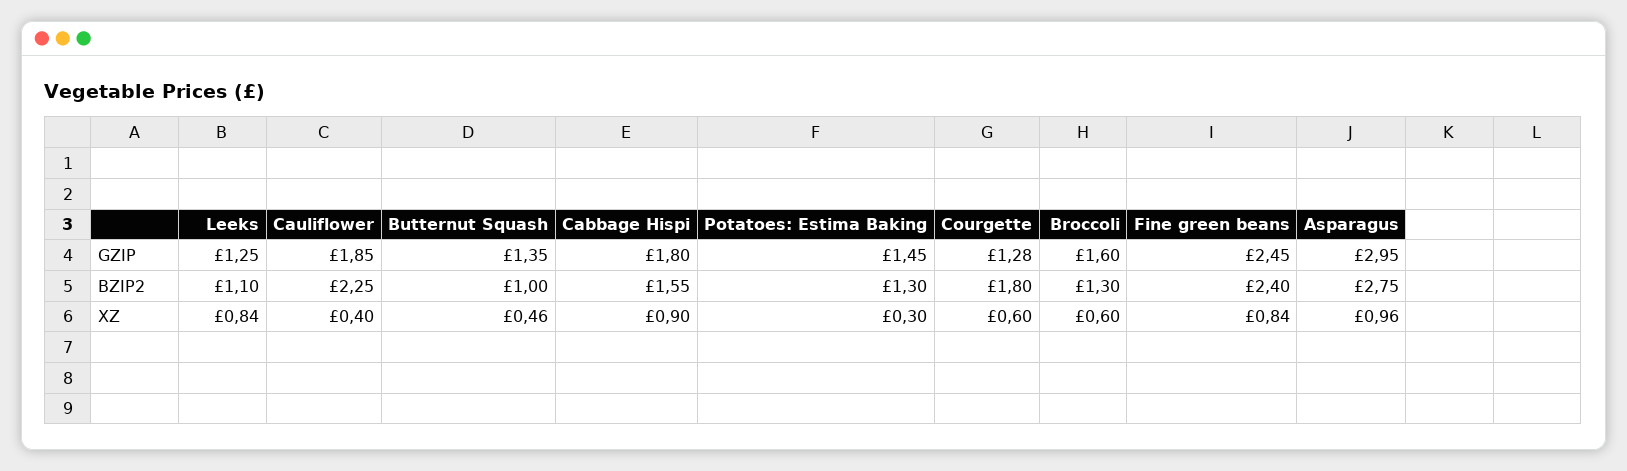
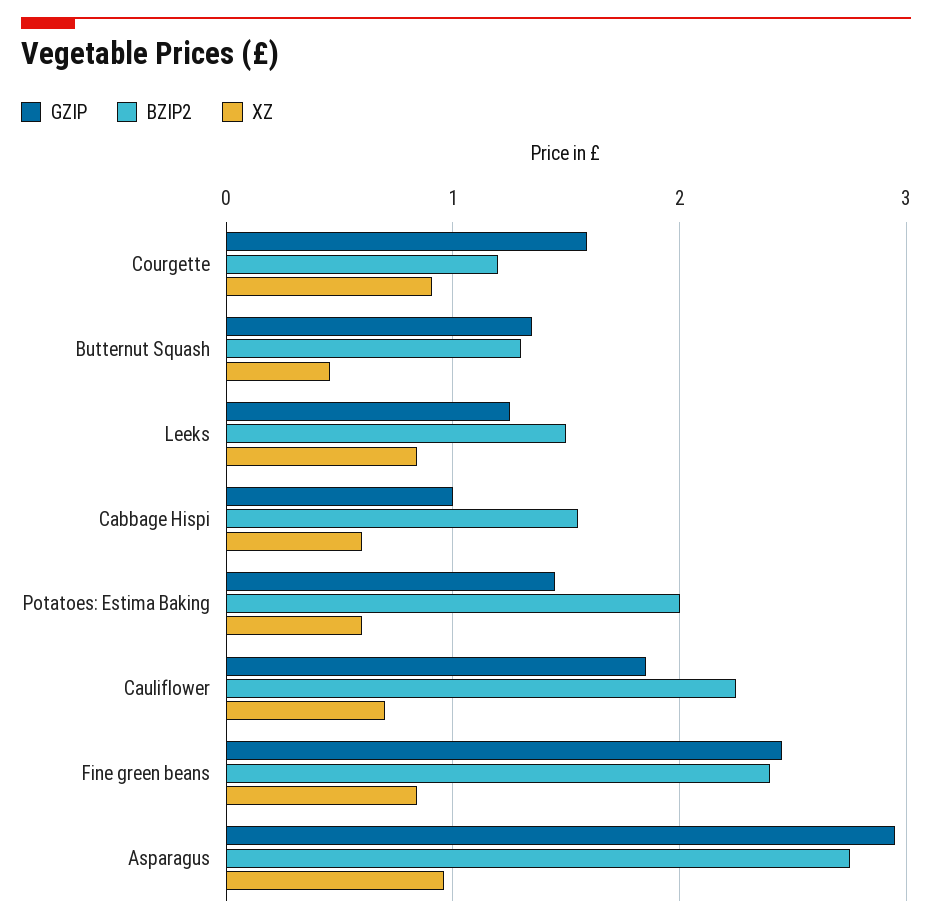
  {
    "GZIP": {
      "Leeks": 1.25,
      "Cauliflower": 1.85,
      "Butternut Squash": 1.35,
-     "Cabbage Hispi": 1.8,
+     "Cabbage Hispi": 1,
      "Potatoes: Estima Baking": 1.45,
-     "Courgette": 1.28,
+     "Courgette": 1.6,
-     "Broccoli": 1.6,
      "Fine green beans": 2.45,
      "Asparagus": 2.95
    },
    "BZIP2": {
-     "Leeks": 1.1,
+     "Leeks": 1.5,
      "Cauliflower": 2.25,
-     "Butternut Squash": 1,
+     "Butternut Squash": 1.3,
      "Cabbage Hispi": 1.55,
-     "Potatoes: Estima Baking": 1.3,
+     "Potatoes: Estima Baking": 2,
-     "Courgette": 1.8,
+     "Courgette": 1.2,
-     "Broccoli": 1.3,
      "Fine green beans": 2.4,
      "Asparagus": 2.75
    },
    "XZ": {
      "Leeks": 0.84,
-     "Cauliflower": 0.4,
+     "Cauliflower": 0.7,
      "Butternut Squash": 0.46,
-     "Cabbage Hispi": 0.9,
+     "Cabbage Hispi": 0.6,
-     "Potatoes: Estima Baking": 0.3,
+     "Potatoes: Estima Baking": 0.6,
-     "Courgette": 0.6,
+     "Courgette": 0.9,
-     "Broccoli": 0.6,
      "Fine green beans": 0.84,
      "Asparagus": 0.96
    }
  }

